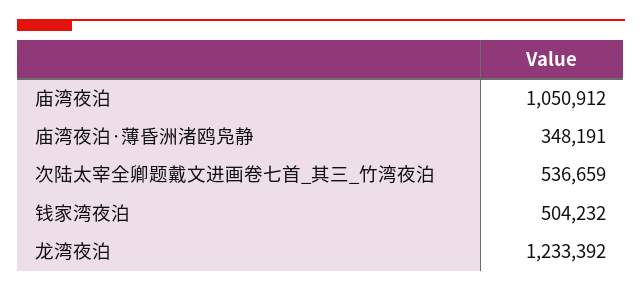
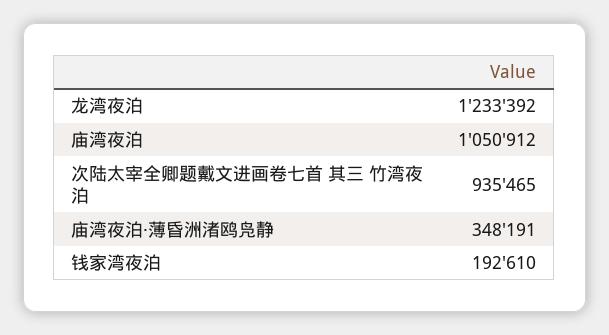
  {
    "庙湾夜泊": 1050912,
    "庙湾夜泊·薄昏洲渚鸥凫静": 348191,
-   "次陆太宰全卿题戴文进画卷七首_其三_竹湾夜泊": 536659,
+   "次陆太宰全卿题戴文进画卷七首_其三_竹湾夜泊": 935465,
-   "钱家湾夜泊": 504232,
+   "钱家湾夜泊": 192610,
    "龙湾夜泊": 1233392
  }

